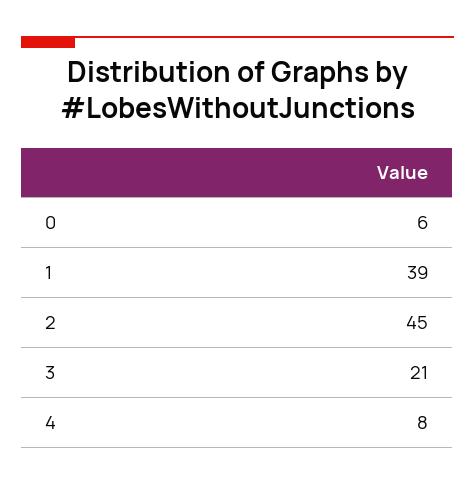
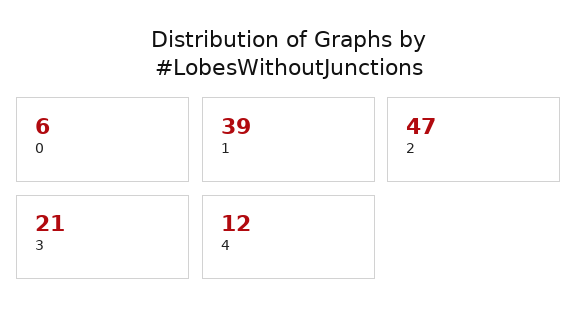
  {
    "0": 6,
    "1": 39,
-   "2": 45,
+   "2": 47,
    "3": 21,
-   "4": 8
+   "4": 12
  }

